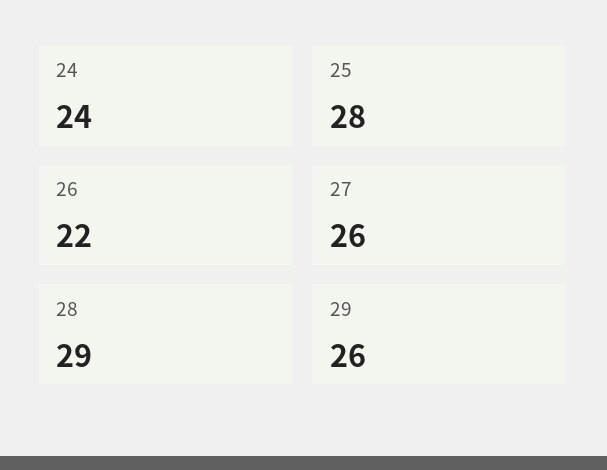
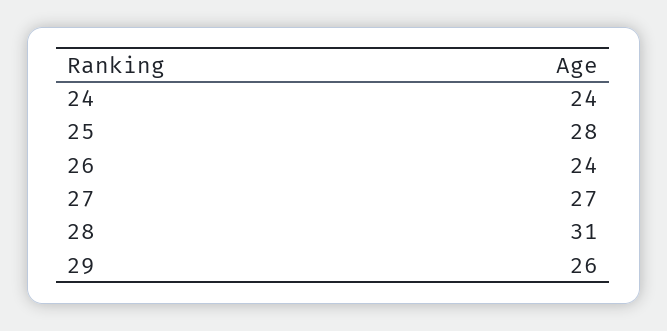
  {
    "24": 24,
    "25": 28,
-   "26": 22,
+   "26": 24,
-   "27": 26,
+   "27": 27,
-   "28": 29,
+   "28": 31,
    "29": 26
  }

